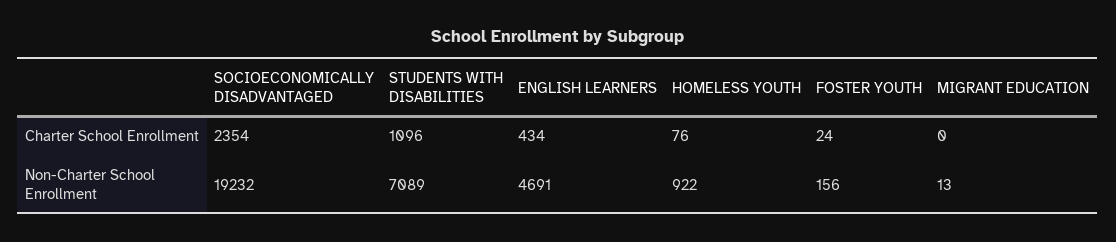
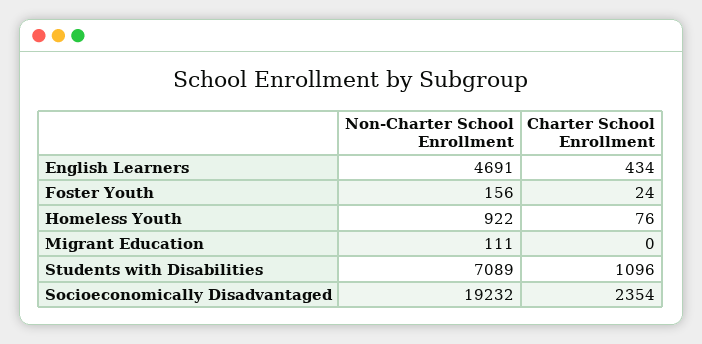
  {
    "SOCIOECONOMICALLY DISADVANTAGED": {
      "Charter School Enrollment": 2354,
      "Non-Charter School Enrollment": 19232
    },
    "STUDENTS WITH DISABILITIES": {
      "Charter School Enrollment": 1096,
      "Non-Charter School Enrollment": 7089
    },
    "ENGLISH LEARNERS": {
      "Charter School Enrollment": 434,
      "Non-Charter School Enrollment": 4691
    },
    "HOMELESS YOUTH": {
      "Charter School Enrollment": 76,
      "Non-Charter School Enrollment": 922
    },
    "FOSTER YOUTH": {
      "Charter School Enrollment": 24,
      "Non-Charter School Enrollment": 156
    },
    "MIGRANT EDUCATION": {
      "Charter School Enrollment": 0,
-     "Non-Charter School Enrollment": 13
+     "Non-Charter School Enrollment": 111
    }
  }

